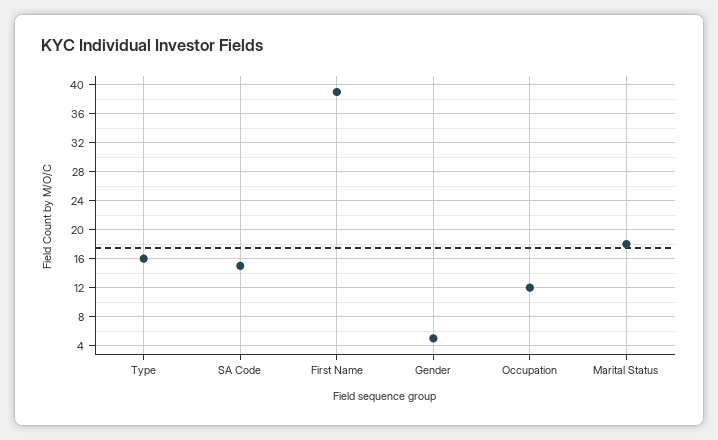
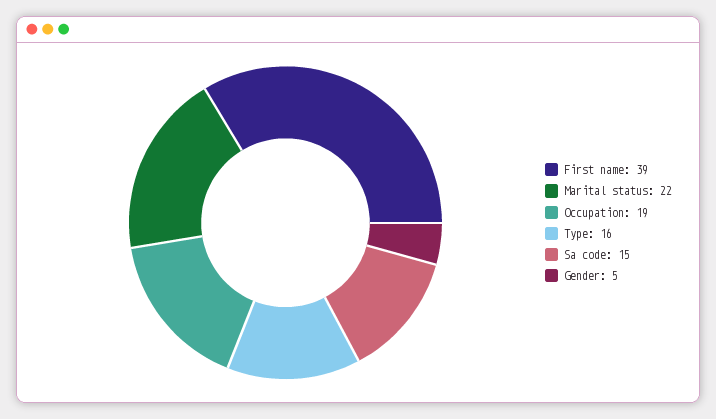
  {
    "Type": 16,
    "SA Code": 15,
    "First Name": 39,
    "Gender": 5,
-   "Occupation": 12,
+   "Occupation": 19,
-   "Marital Status": 18
+   "Marital Status": 22
  }

